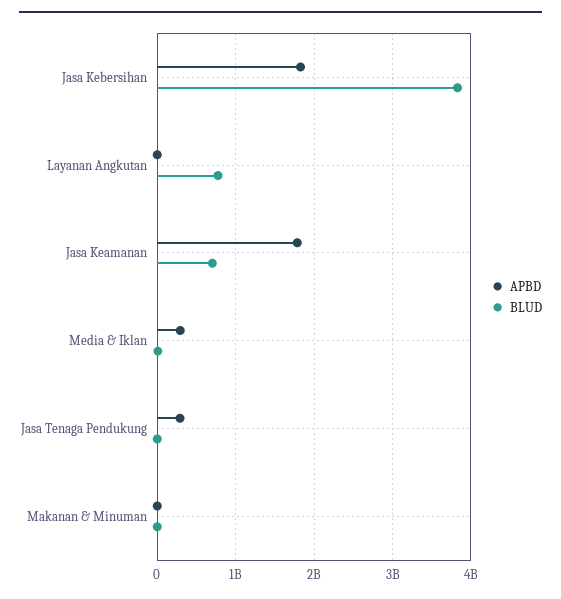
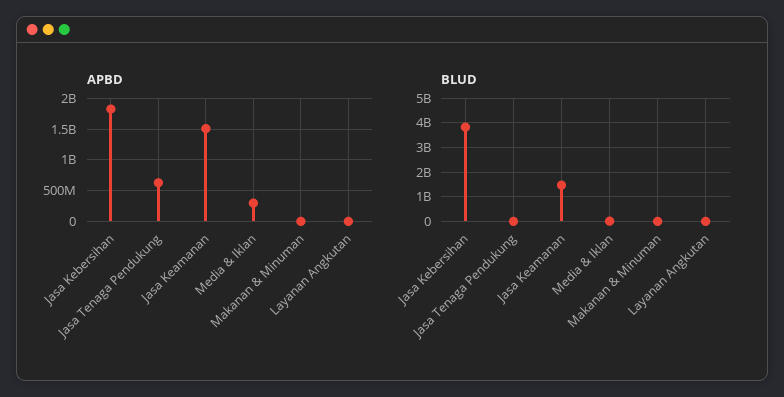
  {
    "APBD": {
      "Jasa Kebersihan": 1800000000,
      "Layanan Angkutan": 0,
-     "Jasa Keamanan": 1800000000,
+     "Jasa Keamanan": 1500000000,
      "Media & Iklan": 300000000,
-     "Jasa Tenaga Pendukung": 300000000,
+     "Jasa Tenaga Pendukung": 600000000,
      "Makanan & Minuman": 0
    },
    "BLUD": {
      "Jasa Kebersihan": 3800000000,
-     "Layanan Angkutan": 800000000,
+     "Layanan Angkutan": 0,
-     "Jasa Keamanan": 700000000,
+     "Jasa Keamanan": 1500000000,
      "Media & Iklan": 0,
      "Jasa Tenaga Pendukung": 0,
      "Makanan & Minuman": 0
    }
  }

